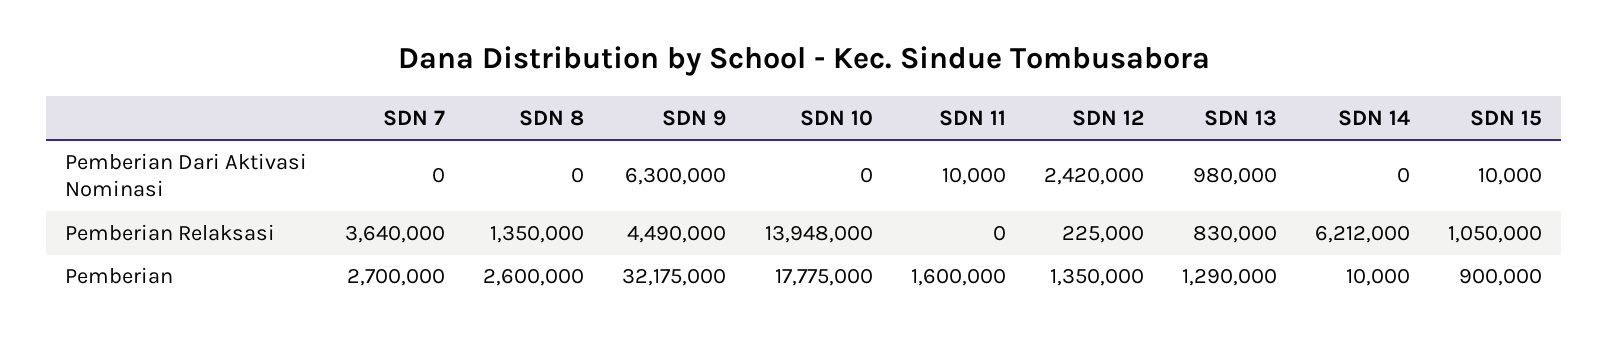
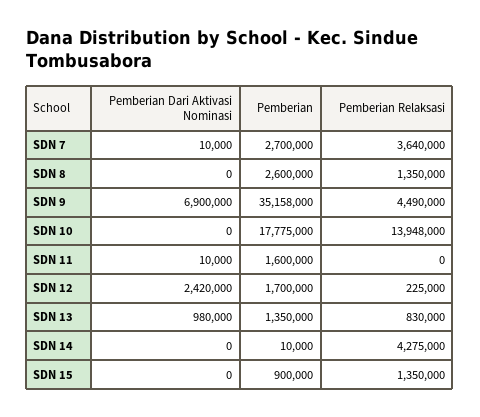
  {
    "SDN 7": {
-     "Pemberian Dari Aktivasi Nominasi": 0,
+     "Pemberian Dari Aktivasi Nominasi": 10000,
      "Pemberian Relaksasi": 3640000,
      "Pemberian": 2700000
    },
    "SDN 8": {
      "Pemberian Dari Aktivasi Nominasi": 0,
      "Pemberian Relaksasi": 1350000,
      "Pemberian": 2600000
    },
    "SDN 9": {
-     "Pemberian Dari Aktivasi Nominasi": 6300000,
+     "Pemberian Dari Aktivasi Nominasi": 6900000,
      "Pemberian Relaksasi": 4490000,
-     "Pemberian": 32175000
+     "Pemberian": 35158000
    },
    "SDN 10": {
      "Pemberian Dari Aktivasi Nominasi": 0,
      "Pemberian Relaksasi": 13948000,
      "Pemberian": 17775000
    },
    "SDN 11": {
      "Pemberian Dari Aktivasi Nominasi": 10000,
      "Pemberian Relaksasi": 0,
      "Pemberian": 1600000
    },
    "SDN 12": {
      "Pemberian Dari Aktivasi Nominasi": 2420000,
      "Pemberian Relaksasi": 225000,
-     "Pemberian": 1350000
+     "Pemberian": 1700000
    },
    "SDN 13": {
      "Pemberian Dari Aktivasi Nominasi": 980000,
      "Pemberian Relaksasi": 830000,
-     "Pemberian": 1290000
+     "Pemberian": 1350000
    },
    "SDN 14": {
      "Pemberian Dari Aktivasi Nominasi": 0,
-     "Pemberian Relaksasi": 6212000,
+     "Pemberian Relaksasi": 4275000,
      "Pemberian": 10000
    },
    "SDN 15": {
-     "Pemberian Dari Aktivasi Nominasi": 10000,
+     "Pemberian Dari Aktivasi Nominasi": 0,
-     "Pemberian Relaksasi": 1050000,
+     "Pemberian Relaksasi": 1350000,
      "Pemberian": 900000
    }
  }

